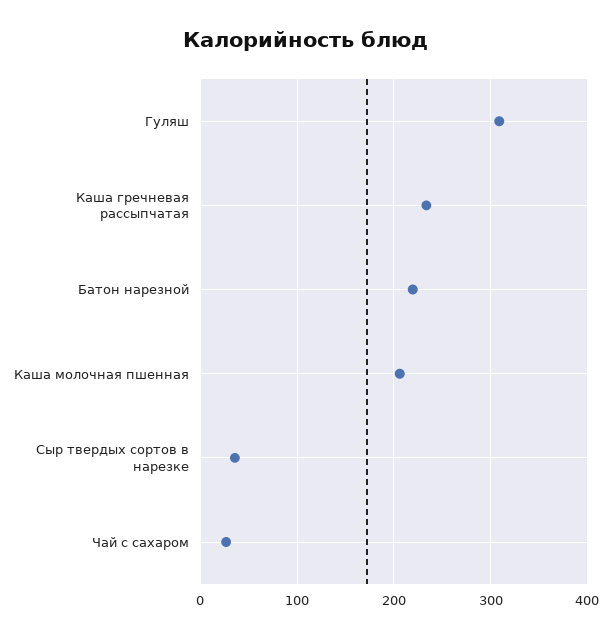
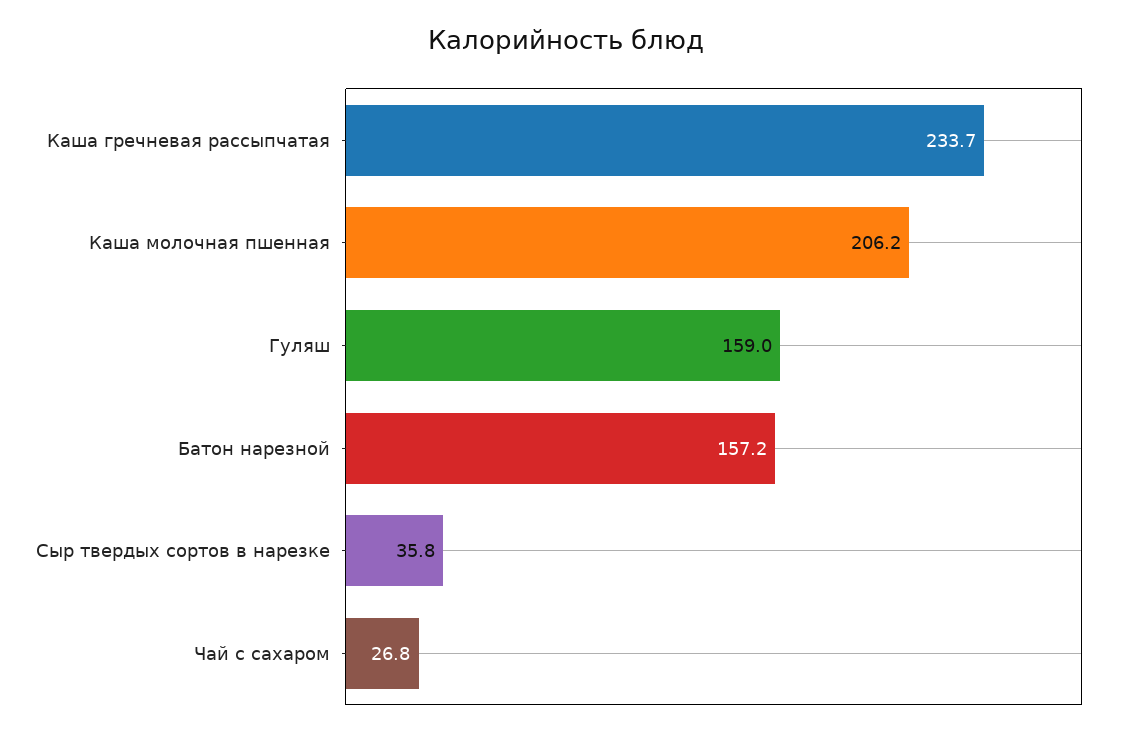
  {
-   "Гуляш": 310,
+   "Гуляш": 159,
    "Каша гречневая рассыпчатая": 233.7,
-   "Батон нарезной": 220,
+   "Батон нарезной": 157.2,
    "Каша молочная пшенная": 206.2,
    "Сыр твердых сортов в нарезке": 35.8,
    "Чай с сахаром": 26.8
  }

